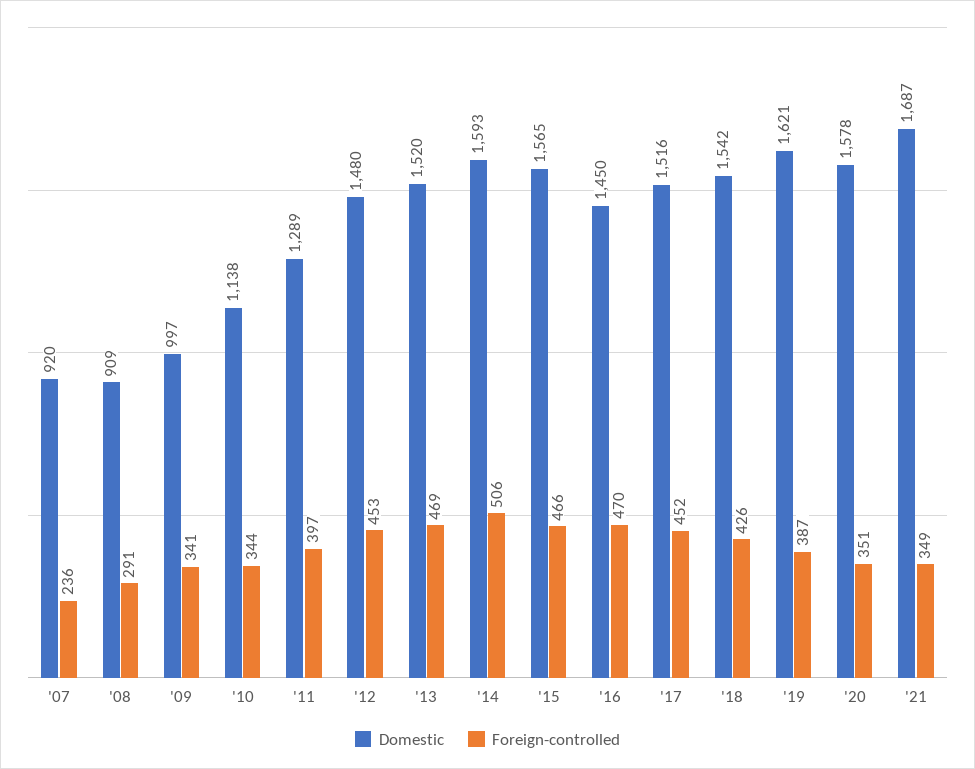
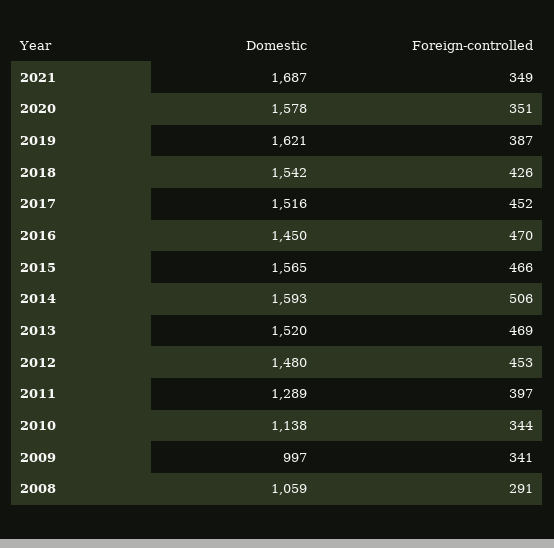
  {
    "Domestic": {
-     "'07": 920,
-     "'08": 909,
+     "'08": 1059,
      "'09": 997,
      "'10": 1138,
      "'11": 1289,
      "'12": 1480,
      "'13": 1520,
      "'14": 1593,
      "'15": 1565,
      "'16": 1450,
      "'17": 1516,
      "'18": 1542,
      "'19": 1621,
      "'20": 1578,
      "'21": 1687
    },
    "Foreign-controlled": {
-     "'07": 236,
      "'08": 291,
      "'09": 341,
      "'10": 344,
      "'11": 397,
      "'12": 453,
      "'13": 469,
      "'14": 506,
      "'15": 466,
      "'16": 470,
      "'17": 452,
      "'18": 426,
      "'19": 387,
      "'20": 351,
      "'21": 349
    }
  }

